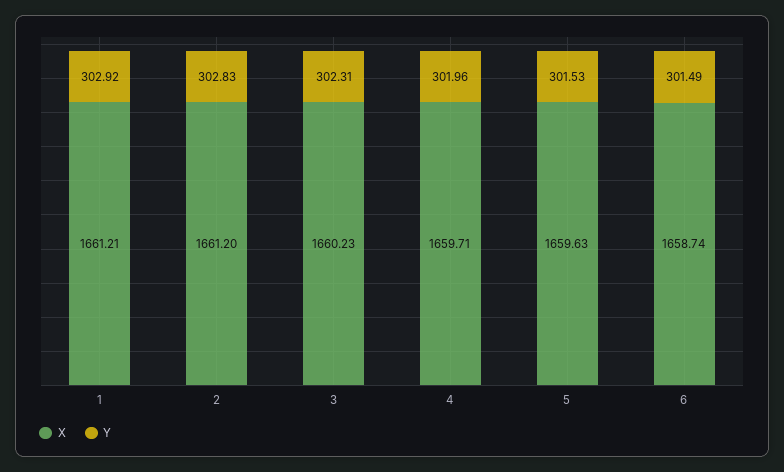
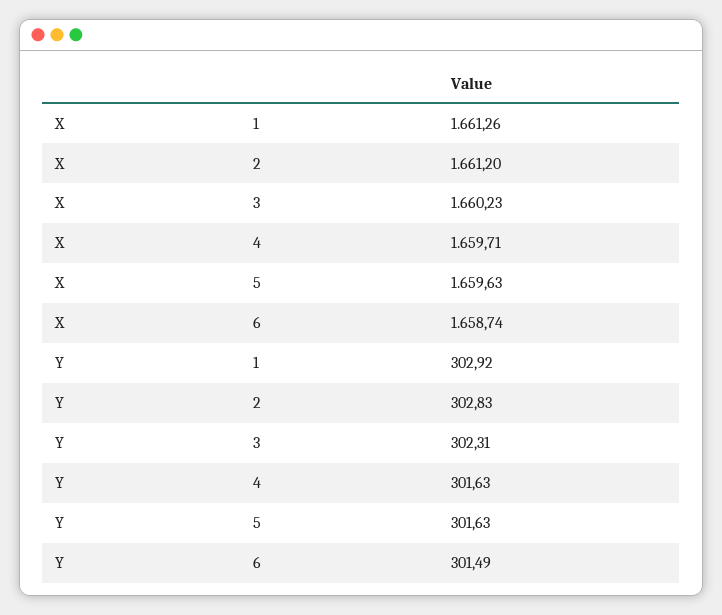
  {
    "X": {
-     "1": 1661.21,
+     "1": 1661.26,
      "2": 1661.2,
      "3": 1660.23,
      "4": 1659.71,
      "5": 1659.63,
      "6": 1658.74
    },
    "Y": {
      "1": 302.92,
      "2": 302.83,
      "3": 302.31,
-     "4": 301.96,
+     "4": 301.63,
-     "5": 301.53,
+     "5": 301.63,
      "6": 301.49
    }
  }

